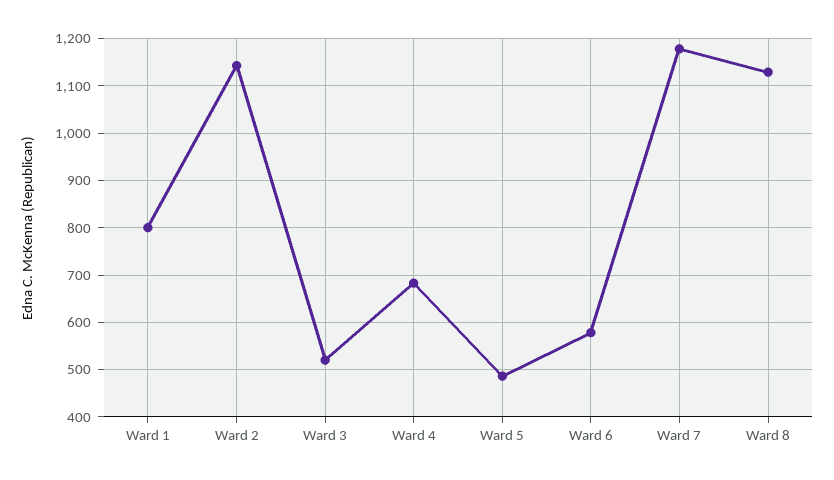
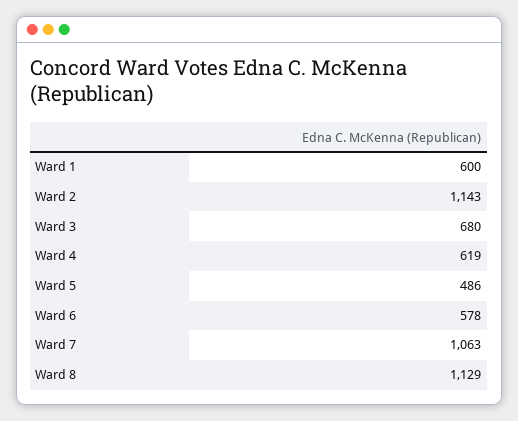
  {
-   "Ward 1": 800,
+   "Ward 1": 600,
    "Ward 2": 1143,
-   "Ward 3": 520,
+   "Ward 3": 680,
-   "Ward 4": 680,
+   "Ward 4": 619,
    "Ward 5": 486,
    "Ward 6": 578,
-   "Ward 7": 1180,
+   "Ward 7": 1063,
    "Ward 8": 1129
  }

